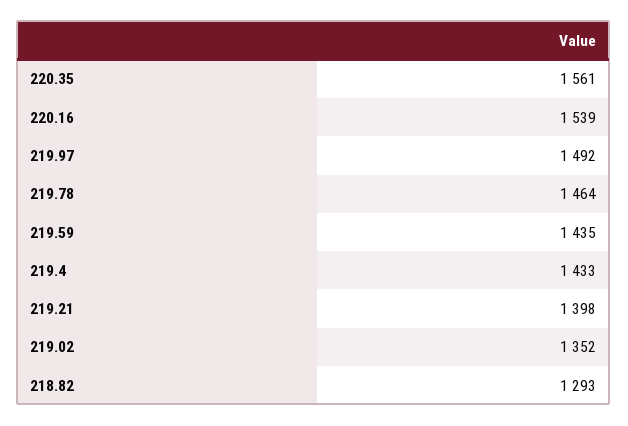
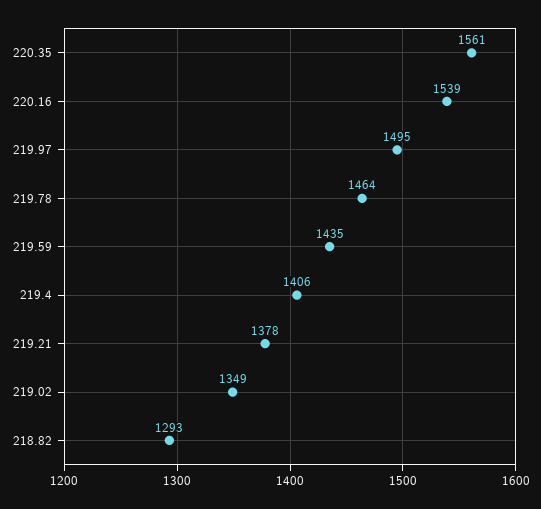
  {
    "220.35": 1561,
    "220.16": 1539,
-   "219.97": 1492,
+   "219.97": 1495,
    "219.78": 1464,
    "219.59": 1435,
-   "219.4": 1433,
+   "219.4": 1406,
-   "219.21": 1398,
+   "219.21": 1378,
-   "219.02": 1352,
+   "219.02": 1349,
    "218.82": 1293
  }

